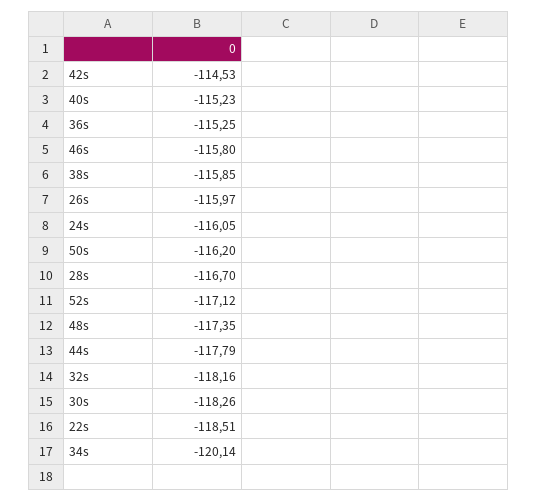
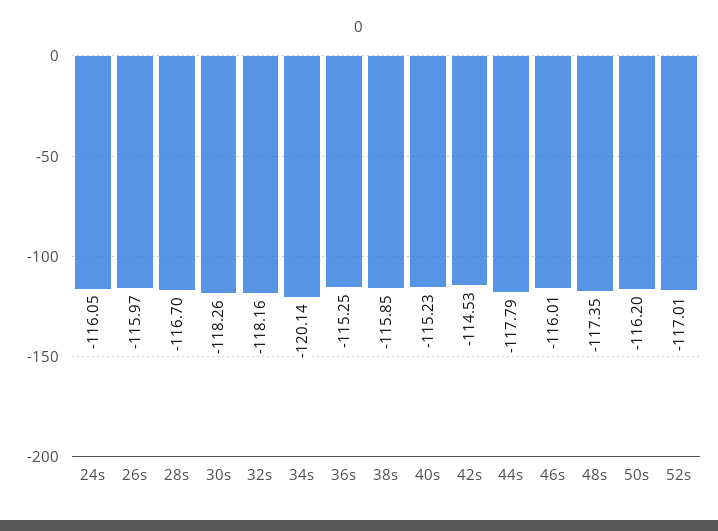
  {
    "42s": -114.53,
    "40s": -115.23,
    "36s": -115.25,
-   "46s": -115.8,
+   "46s": -116.01,
    "38s": -115.85,
    "26s": -115.97,
    "24s": -116.05,
    "50s": -116.2,
    "28s": -116.7,
-   "52s": -117.12,
+   "52s": -117.01,
    "48s": -117.35,
    "44s": -117.79,
    "32s": -118.16,
    "30s": -118.26,
-   "22s": -118.51,
    "34s": -120.14
  }

